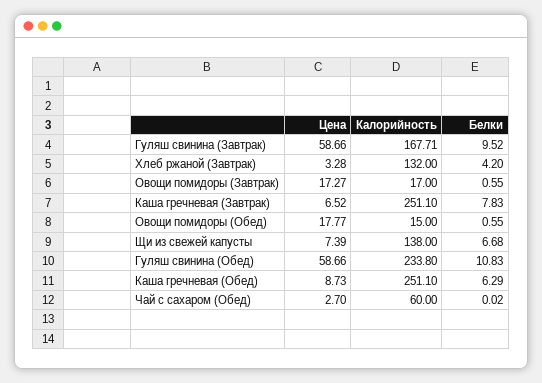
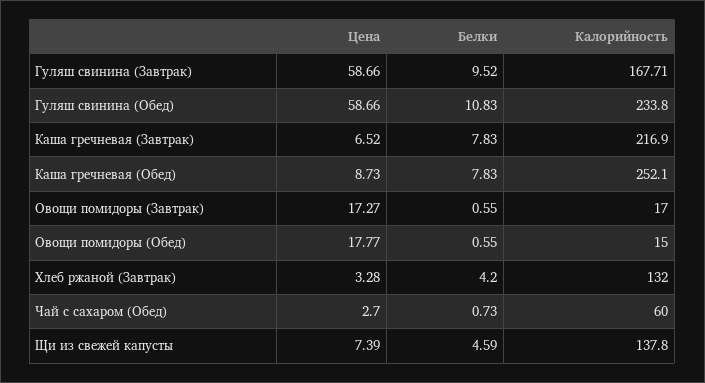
  {
    "Цена": {
      "Гуляш свинина (Завтрак)": 58.66,
      "Хлеб ржаной (Завтрак)": 3.28,
      "Овощи помидоры (Завтрак)": 17.27,
      "Каша гречневая (Завтрак)": 6.52,
      "Овощи помидоры (Обед)": 17.77,
      "Щи из свежей капусты": 7.39,
      "Гуляш свинина (Обед)": 58.66,
      "Каша гречневая (Обед)": 8.73,
      "Чай с сахаром (Обед)": 2.7
    },
    "Калорийность": {
      "Гуляш свинина (Завтрак)": 167.71,
      "Хлеб ржаной (Завтрак)": 132,
      "Овощи помидоры (Завтрак)": 17,
-     "Каша гречневая (Завтрак)": 251.1,
+     "Каша гречневая (Завтрак)": 216.9,
      "Овощи помидоры (Обед)": 15,
-     "Щи из свежей капусты": 138,
+     "Щи из свежей капусты": 137.8,
      "Гуляш свинина (Обед)": 233.8,
-     "Каша гречневая (Обед)": 251.1,
+     "Каша гречневая (Обед)": 252.1,
      "Чай с сахаром (Обед)": 60
    },
    "Белки": {
      "Гуляш свинина (Завтрак)": 9.52,
      "Хлеб ржаной (Завтрак)": 4.2,
      "Овощи помидоры (Завтрак)": 0.55,
      "Каша гречневая (Завтрак)": 7.83,
      "Овощи помидоры (Обед)": 0.55,
-     "Щи из свежей капусты": 6.68,
+     "Щи из свежей капусты": 4.59,
      "Гуляш свинина (Обед)": 10.83,
-     "Каша гречневая (Обед)": 6.29,
+     "Каша гречневая (Обед)": 7.83,
-     "Чай с сахаром (Обед)": 0.02
+     "Чай с сахаром (Обед)": 0.73
    }
  }

